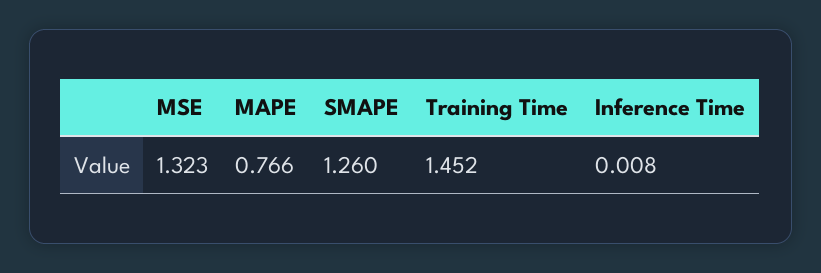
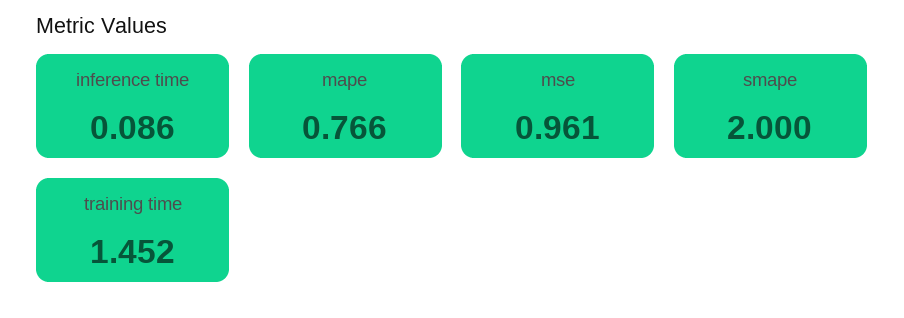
  {
-   "MSE": 1.323,
+   "MSE": 0.961,
    "MAPE": 0.766,
-   "SMAPE": 1.26,
+   "SMAPE": 2,
    "Training Time": 1.452,
-   "Inference Time": 0.008
+   "Inference Time": 0.086
  }

